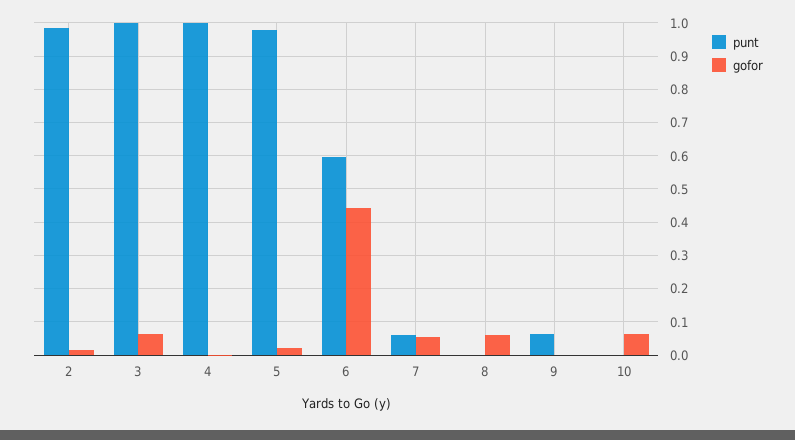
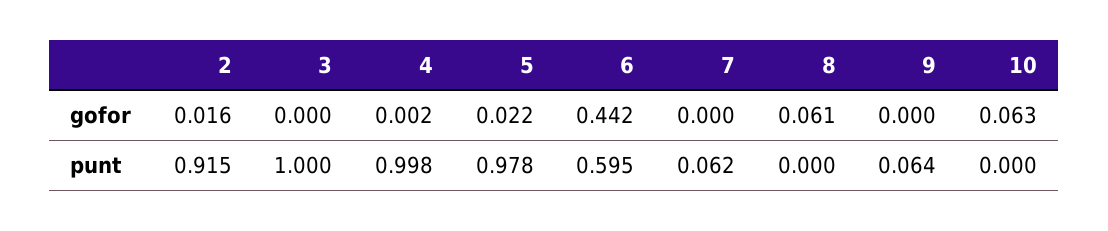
  {
    "punt": {
-     "2": 0.98,
+     "2": 0.915,
      "3": 1,
      "4": 0.998,
      "5": 0.978,
      "6": 0.595,
      "7": 0.062,
      "8": 0,
      "9": 0.064,
      "10": 0
    },
    "gofor": {
      "2": 0.016,
-     "3": 0.06,
+     "3": 0,
      "4": 0.002,
      "5": 0.022,
      "6": 0.442,
-     "7": 0.06,
+     "7": 0,
      "8": 0.061,
      "9": 0,
      "10": 0.063
    }
  }

